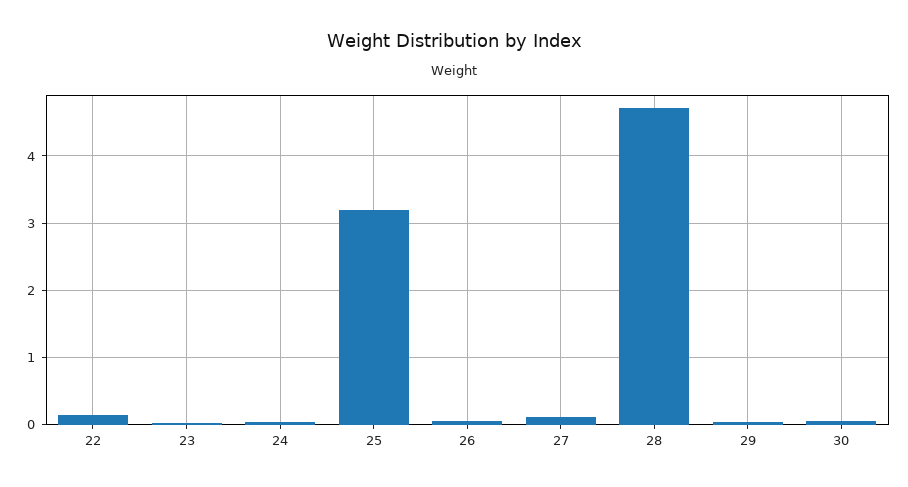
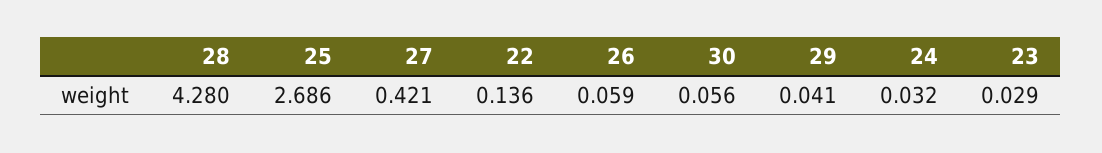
  {
    "22": 0.136,
    "23": 0.029,
    "24": 0.032,
-   "25": 3.2,
+   "25": 2.686,
    "26": 0.059,
-   "27": 0.1,
+   "27": 0.421,
-   "28": 4.7,
+   "28": 4.28,
    "29": 0.041,
    "30": 0.056
  }

